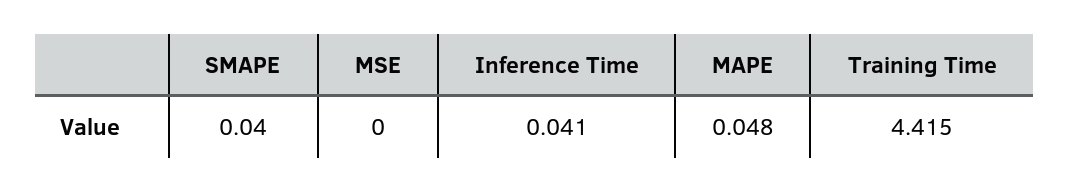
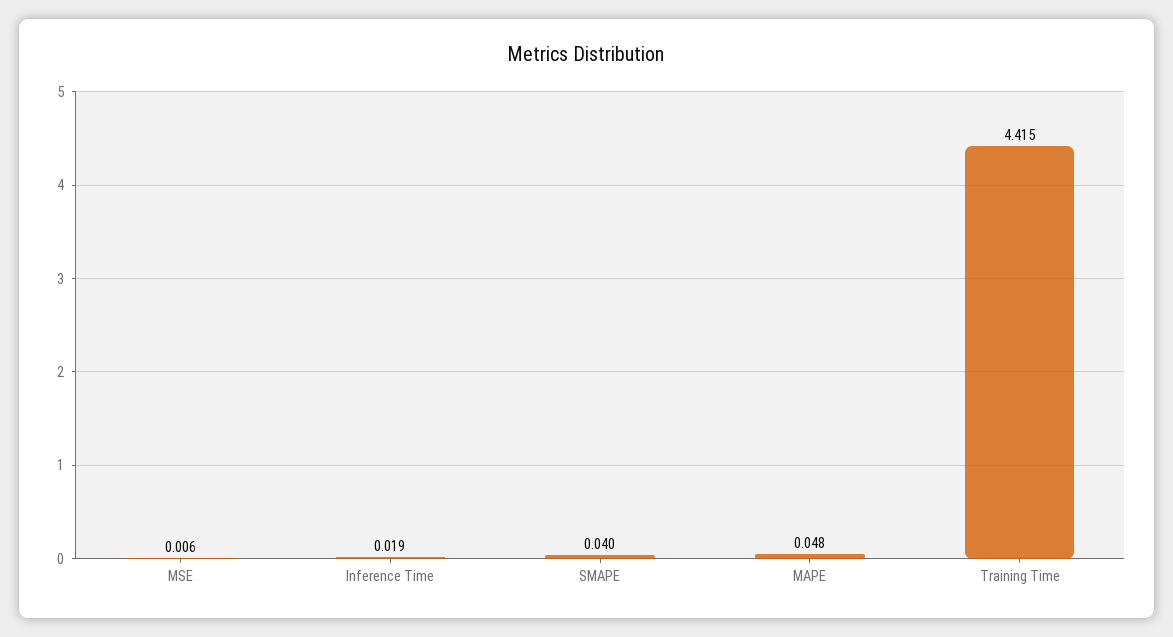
  {
    "SMAPE": 0.04,
-   "MSE": 0,
+   "MSE": 0.006,
-   "Inference Time": 0.041,
+   "Inference Time": 0.019,
    "MAPE": 0.048,
    "Training Time": 4.415
  }

